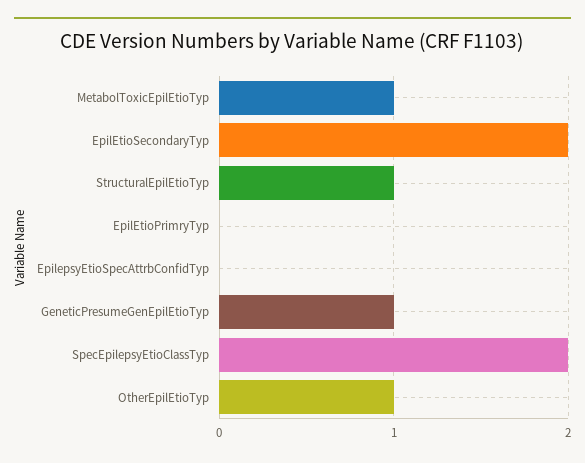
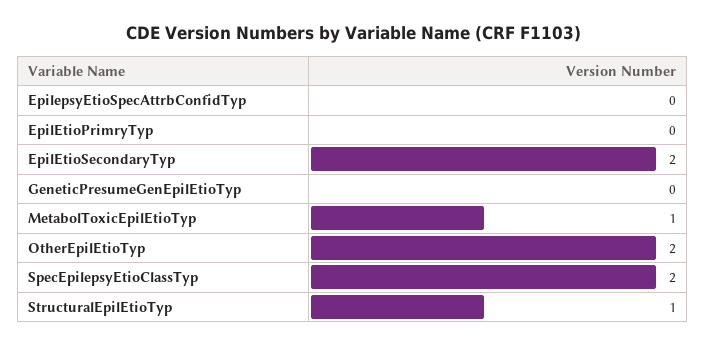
  {
    "MetabolToxicEpilEtioTyp": 1,
    "EpilEtioSecondaryTyp": 2,
    "StructuralEpilEtioTyp": 1,
    "EpilEtioPrimryTyp": 0,
    "EpilepsyEtioSpecAttrbConfidTyp": 0,
-   "GeneticPresumeGenEpilEtioTyp": 1,
+   "GeneticPresumeGenEpilEtioTyp": 0,
    "SpecEpilepsyEtioClassTyp": 2,
-   "OtherEpilEtioTyp": 1
+   "OtherEpilEtioTyp": 2
  }

